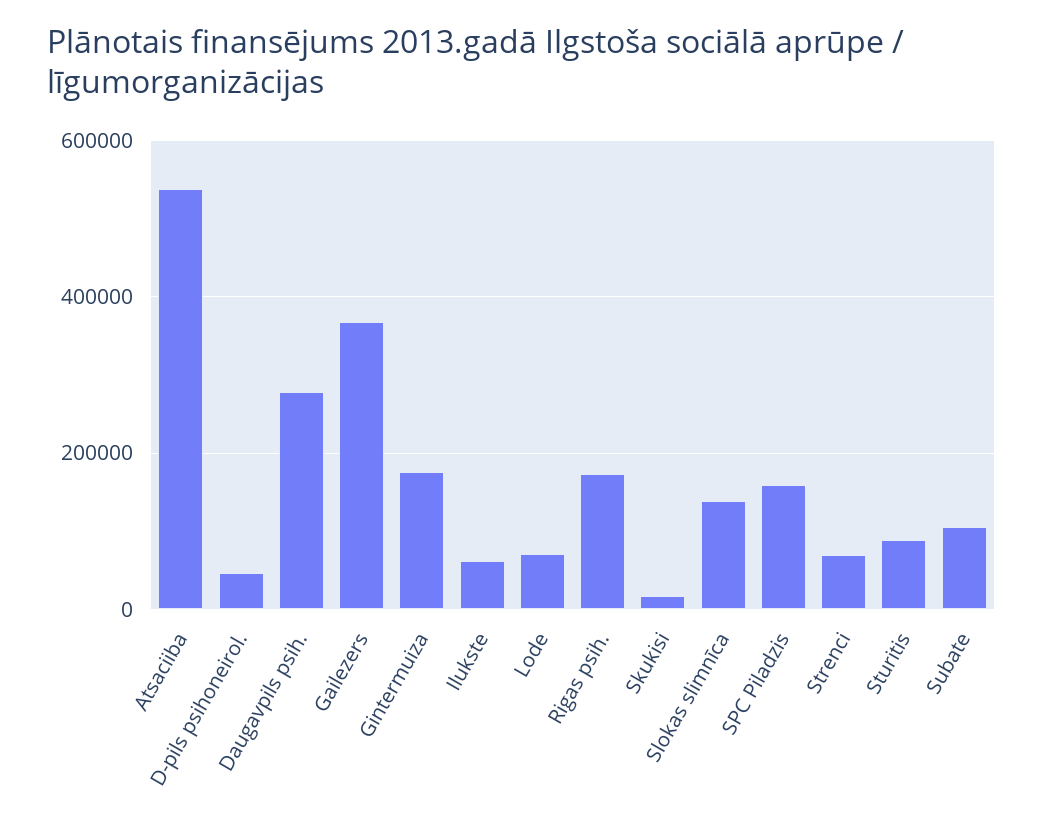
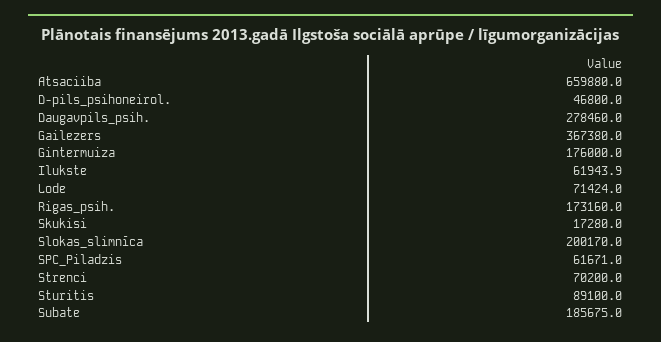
  {
-   "Atsaciiba": 540000,
+   "Atsaciiba": 659880,
    "D-pils psihoneirol.": 46800,
    "Daugavpils psih.": 278460,
    "Gailezers": 367380,
    "Gintermuiza": 176000,
    "Ilukste": 61943.9,
    "Lode": 71424,
    "Rigas psih.": 173160,
    "Skukisi": 17280,
-   "Slokas slimnīca": 140000,
+   "Slokas slimnīca": 200170,
-   "SPC Piladzis": 160000,
+   "SPC Piladzis": 61671,
    "Strenci": 70200,
    "Sturitis": 89100,
-   "Subate": 100000
+   "Subate": 185675
  }

